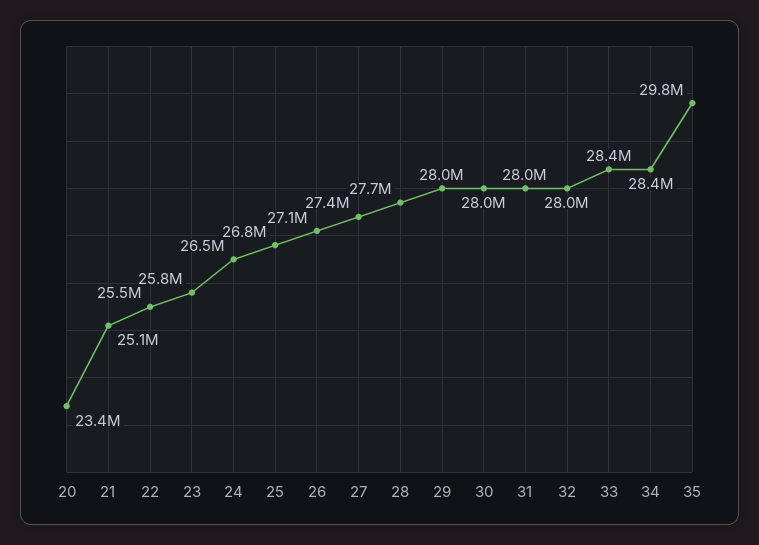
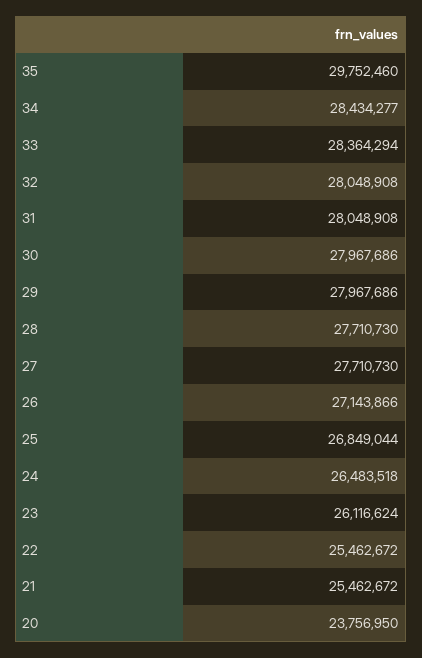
  {
-   "20": 23400000,
+   "20": 23756950,
-   "21": 25100000,
+   "21": 25462672,
    "22": 25462672,
-   "23": 25800000,
+   "23": 26116624,
    "24": 26483518,
    "25": 26849044,
    "26": 27143866,
-   "27": 27400000,
+   "27": 27710730,
    "28": 27710730,
    "29": 27967686,
    "30": 27967686,
    "31": 28048908,
    "32": 28048908,
    "33": 28364294,
    "34": 28434277,
    "35": 29752460
  }

